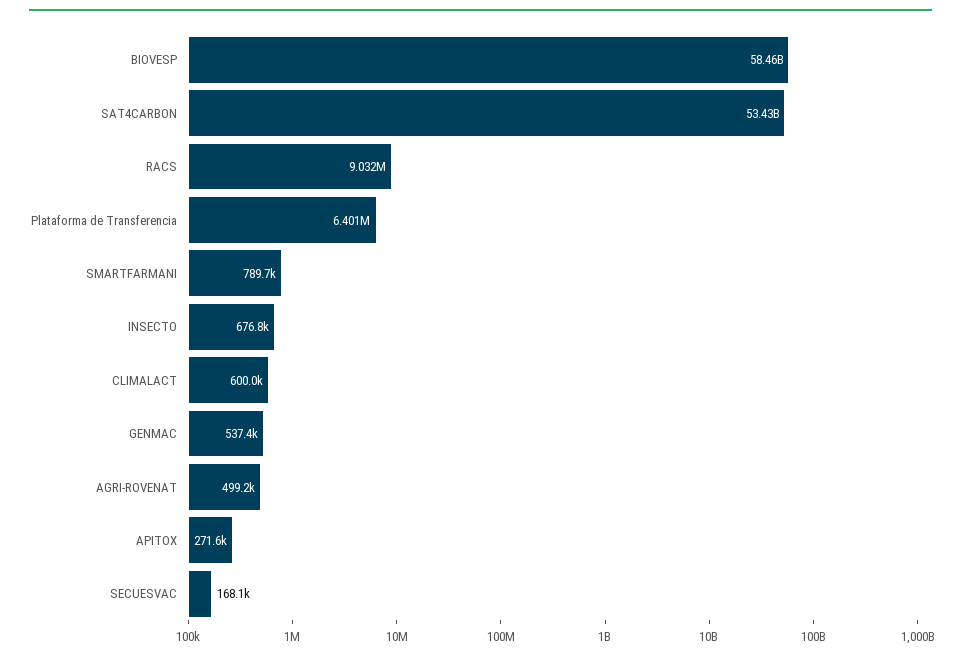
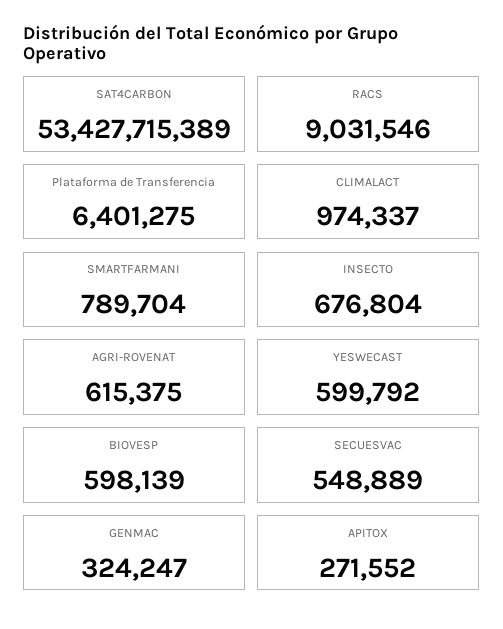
  {
-   "BIOVESP": 58460000000,
+   "BIOVESP": 598139,
    "SAT4CARBON": 53427715389,
    "RACS": 9031546,
    "Plataforma de Transferencia": 6401275,
    "SMARTFARMANI": 789704,
    "INSECTO": 676804,
-   "CLIMALACT": 600000,
+   "CLIMALACT": 974337,
-   "GENMAC": 537400,
+   "GENMAC": 324247,
-   "AGRI-ROVENAT": 499200,
+   "AGRI-ROVENAT": 615375,
    "APITOX": 271552,
-   "SECUESVAC": 168100
+   "SECUESVAC": 548889,
+   "YESWECAST": 599792
  }

